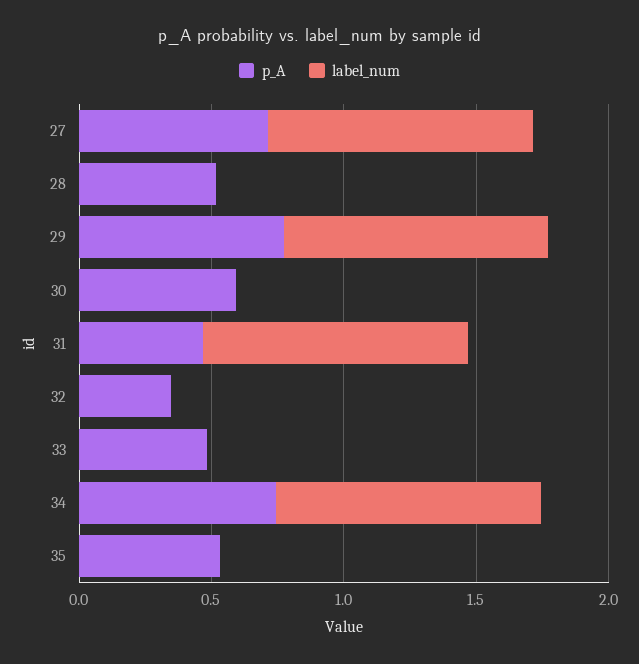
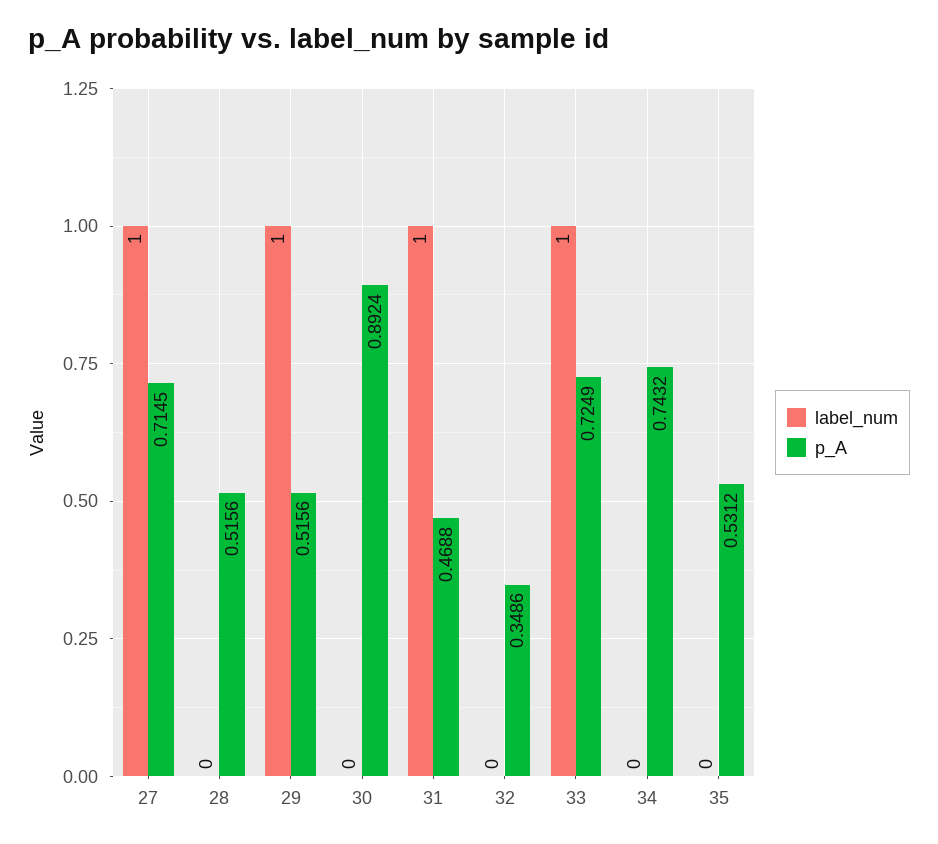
  {
    "p_A": {
      "27": 0.7145,
      "28": 0.5156,
-     "29": 0.8,
+     "29": 0.5156,
-     "30": 0.6,
+     "30": 0.8924,
      "31": 0.4688,
      "32": 0.3486,
-     "33": 0.5,
+     "33": 0.7249,
      "34": 0.7432,
      "35": 0.5312
    },
    "label_num": {
      "27": 1,
      "28": 0,
      "29": 1,
      "30": 0,
      "31": 1,
      "32": 0,
-     "33": 0,
+     "33": 1,
-     "34": 1,
+     "34": 0,
      "35": 0
    }
  }

